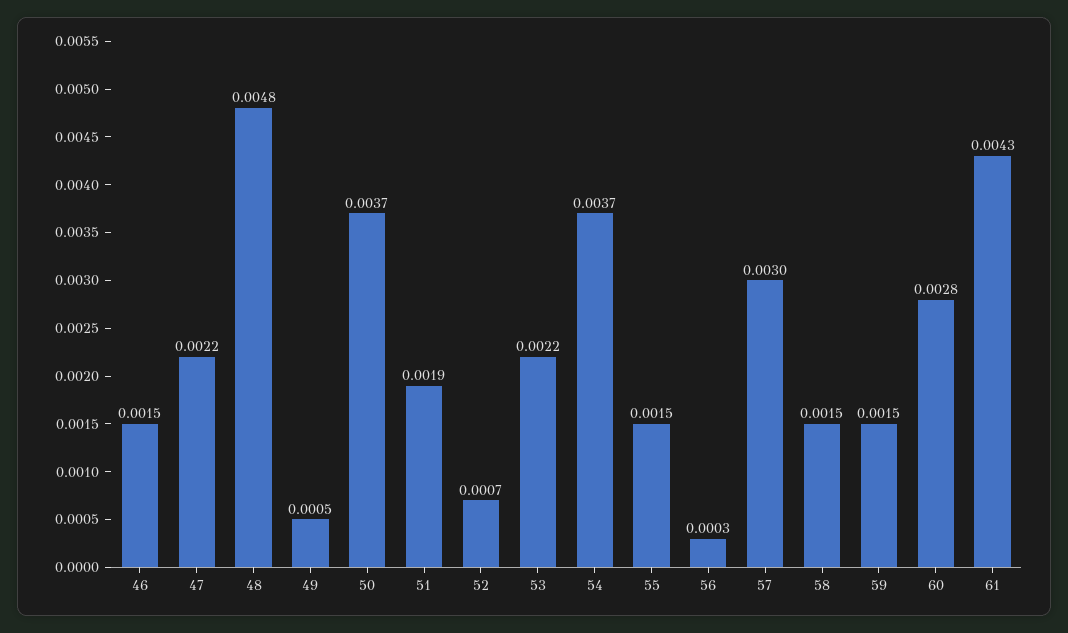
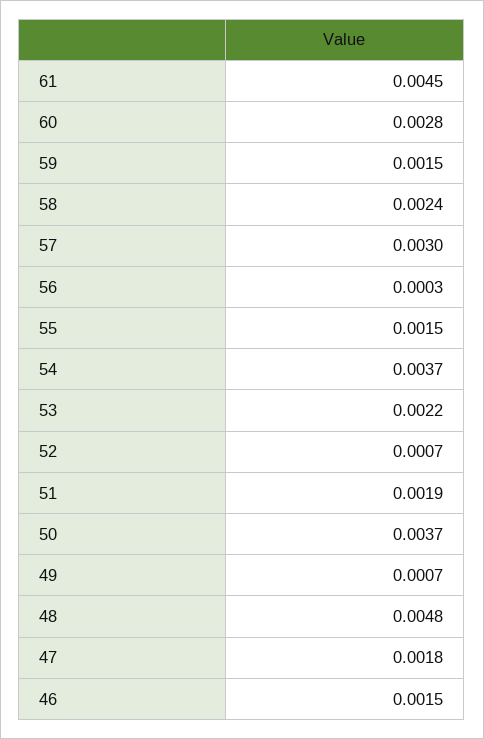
  {
    "46": 0.0015,
-   "47": 0.0022,
+   "47": 0.0018,
    "48": 0.0048,
-   "49": 0.0005,
+   "49": 0.0007,
    "50": 0.0037,
    "51": 0.0019,
    "52": 0.0007,
    "53": 0.0022,
    "54": 0.0037,
    "55": 0.0015,
    "56": 0.0003,
    "57": 0.003,
-   "58": 0.0015,
+   "58": 0.0024,
    "59": 0.0015,
    "60": 0.0028,
-   "61": 0.0043
+   "61": 0.0045
  }

